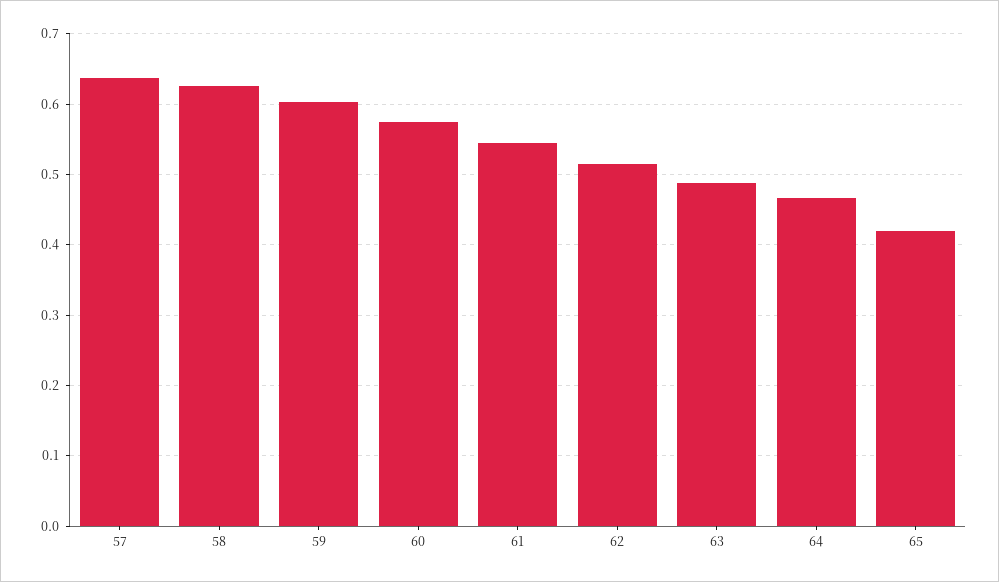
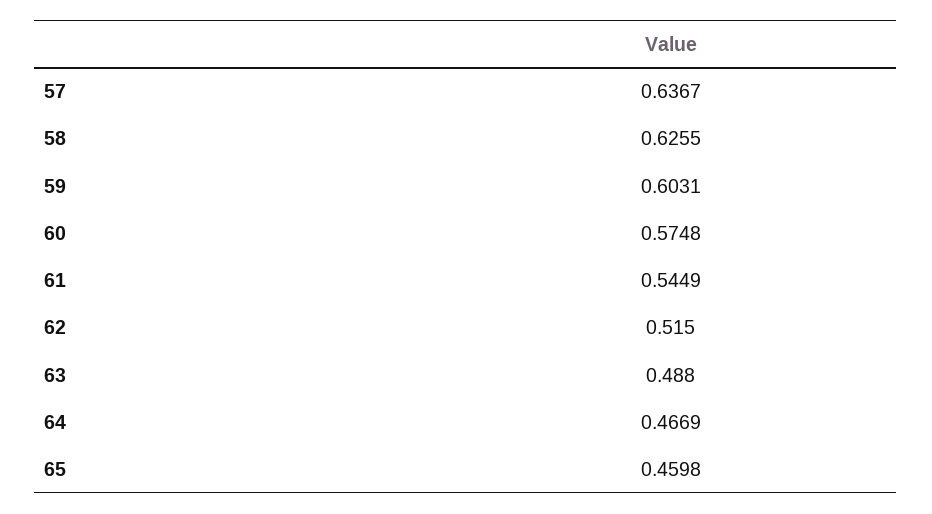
  {
    "57": 0.6367,
    "58": 0.6255,
    "59": 0.6031,
    "60": 0.5748,
    "61": 0.5449,
    "62": 0.515,
    "63": 0.488,
    "64": 0.4669,
-   "65": 0.42
+   "65": 0.4598
  }

